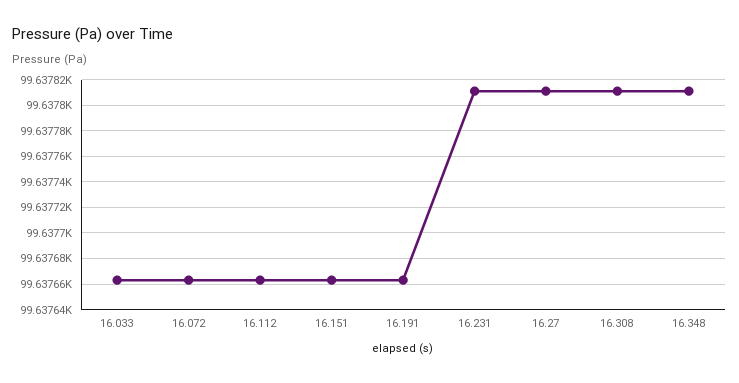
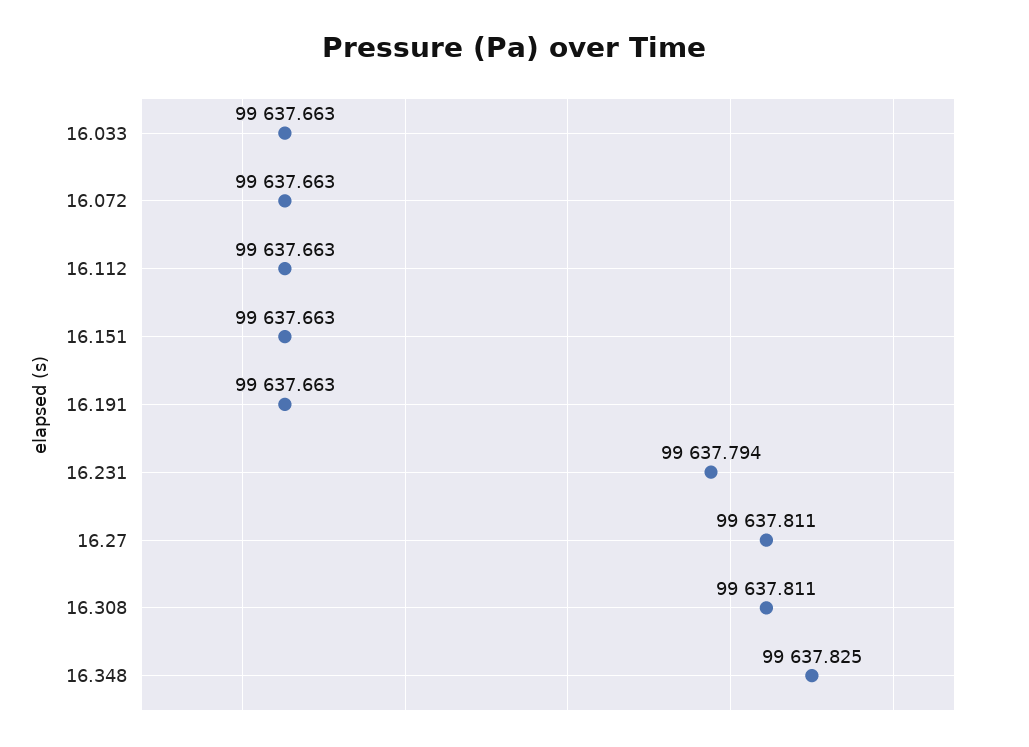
  {
    "16.033": 99637.663,
    "16.072": 99637.663,
    "16.112": 99637.663,
    "16.151": 99637.663,
    "16.191": 99637.663,
-   "16.231": 99637.81,
+   "16.231": 99637.794,
    "16.27": 99637.811,
    "16.308": 99637.811,
-   "16.348": 99637.81
+   "16.348": 99637.825
  }

